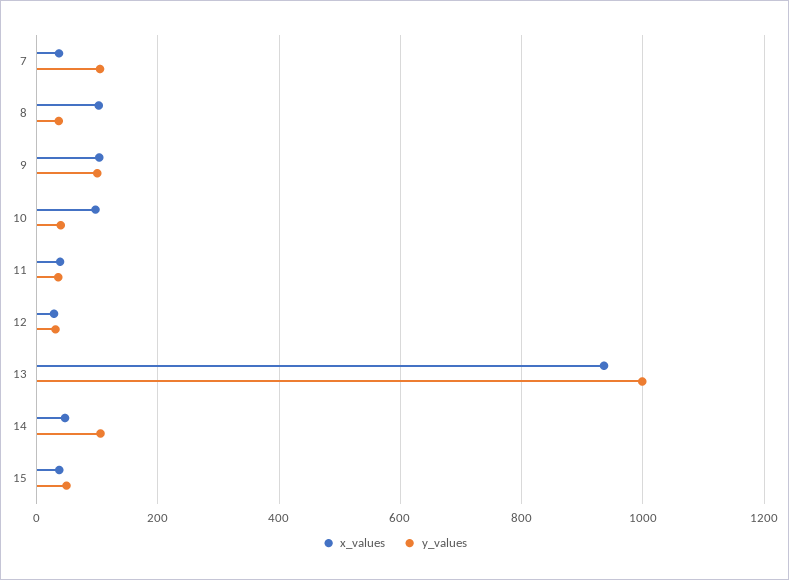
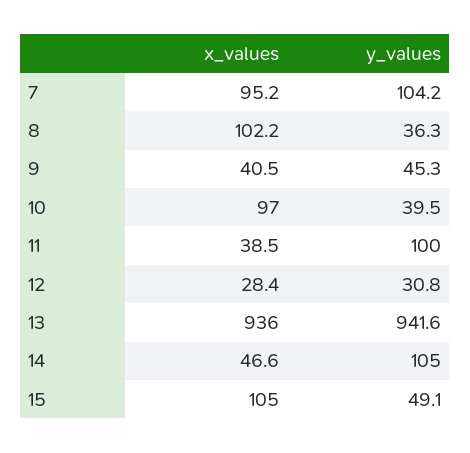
  {
    "x_values": {
-     "7": 40,
+     "7": 95.2,
      "8": 102.2,
-     "9": 100,
+     "9": 40.5,
      "10": 97,
      "11": 38.5,
      "12": 28.4,
      "13": 936,
      "14": 46.6,
-     "15": 40
+     "15": 105
    },
    "y_values": {
      "7": 104.2,
      "8": 36.3,
-     "9": 100,
+     "9": 45.3,
      "10": 39.5,
-     "11": 40,
+     "11": 100,
      "12": 30.8,
-     "13": 1000,
+     "13": 941.6,
      "14": 105,
      "15": 49.1
    }
  }

